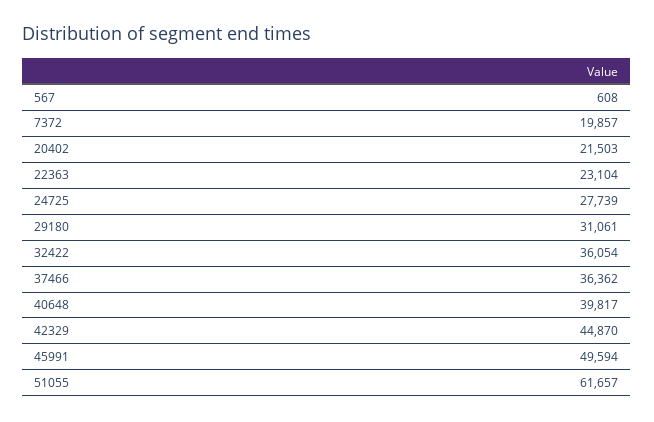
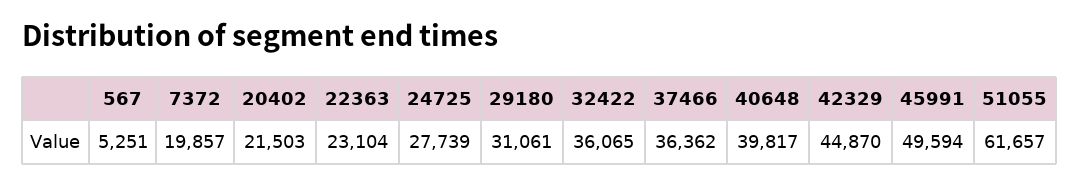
  {
-   "567": 608,
+   "567": 5251,
    "7372": 19857,
    "20402": 21503,
    "22363": 23104,
    "24725": 27739,
    "29180": 31061,
-   "32422": 36054,
+   "32422": 36065,
    "37466": 36362,
    "40648": 39817,
    "42329": 44870,
    "45991": 49594,
    "51055": 61657
  }

